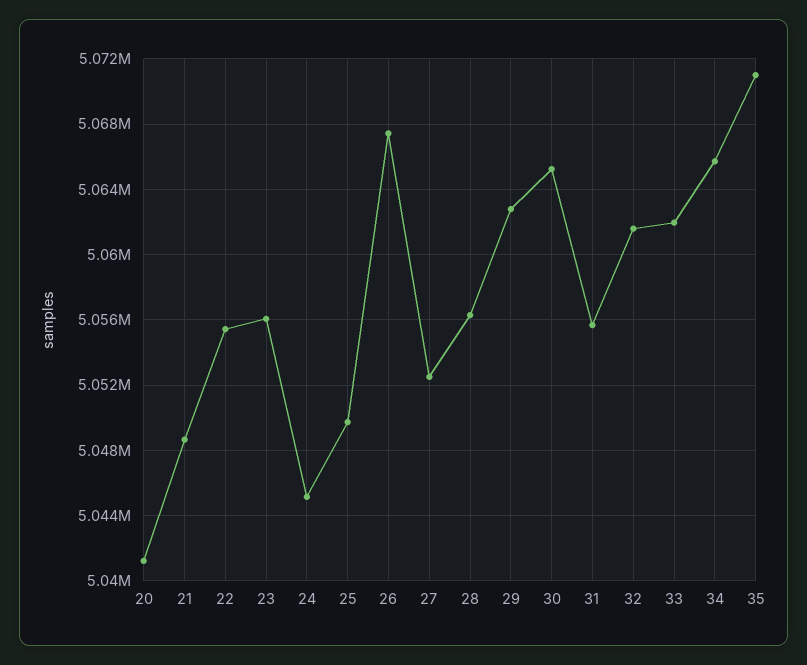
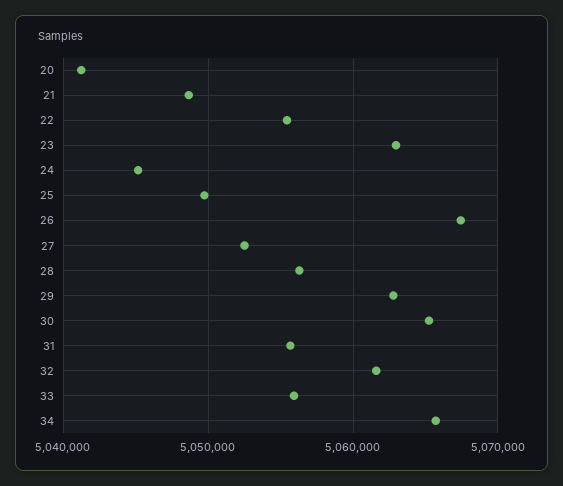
  {
    "20": 5041000,
    "21": 5048500,
    "22": 5055500,
-   "23": 5056000,
+   "23": 5063000,
    "24": 5045000,
    "25": 5049500,
    "26": 5067500,
    "27": 5052500,
    "28": 5056500,
    "29": 5063000,
    "30": 5065500,
    "31": 5055500,
    "32": 5061500,
-   "33": 5062000,
+   "33": 5056000,
-   "34": 5065500,
+   "34": 5065500
-   "35": 5071000
  }

